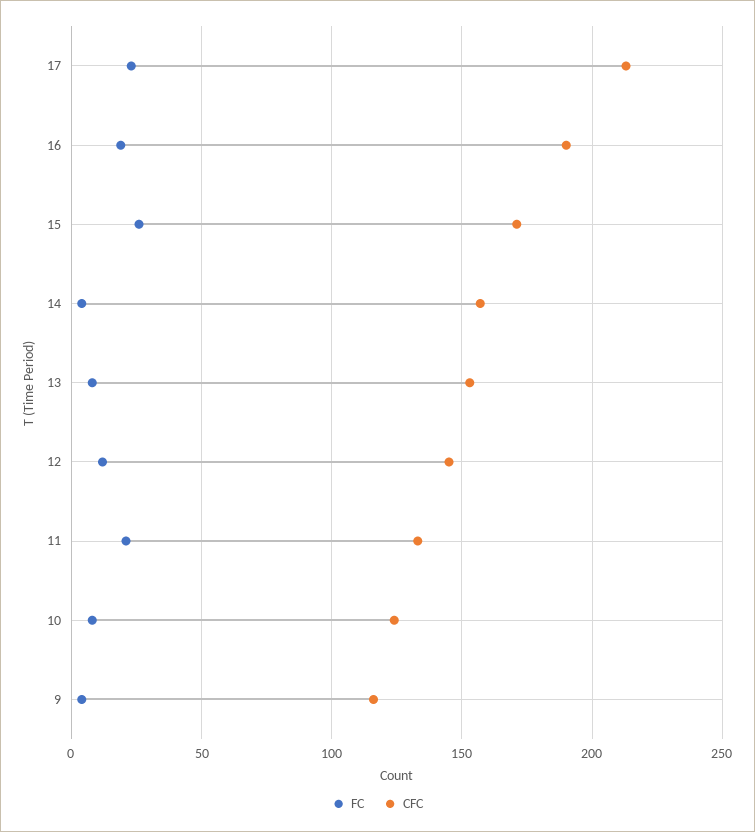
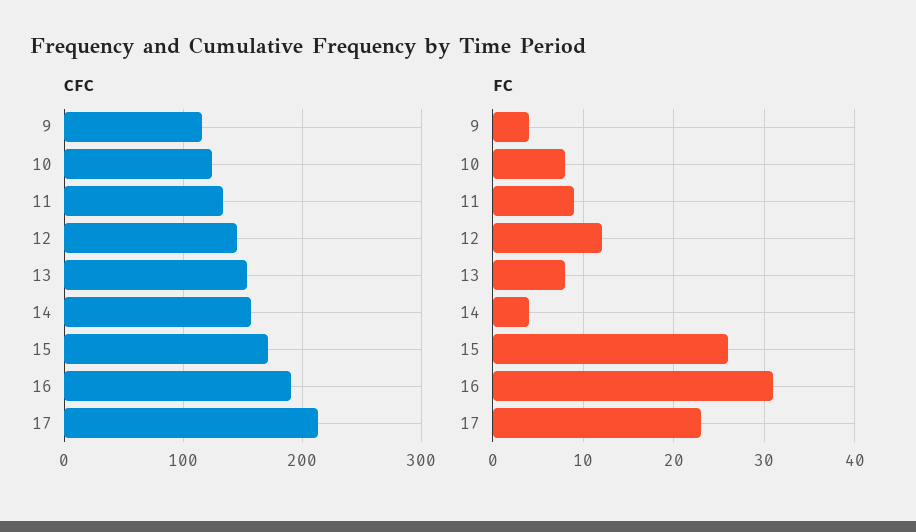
  {
    "FC": {
      "17": 23,
-     "16": 20,
+     "16": 31,
      "15": 26,
      "14": 4,
      "13": 8,
      "12": 12,
-     "11": 20,
+     "11": 9,
      "10": 8,
      "9": 4
    },
    "CFC": {
      "17": 215,
      "16": 190,
      "15": 170,
      "14": 155,
      "13": 155,
      "12": 145,
      "11": 135,
      "10": 125,
      "9": 115
    }
  }

